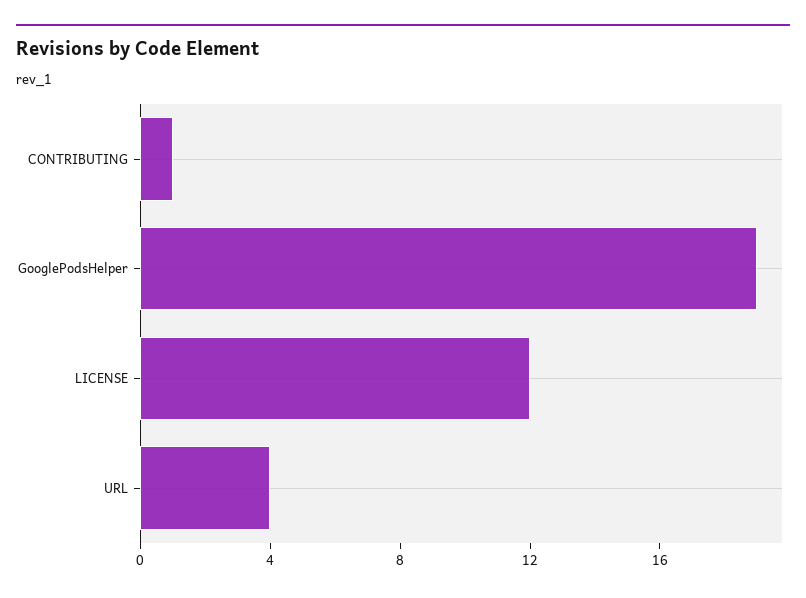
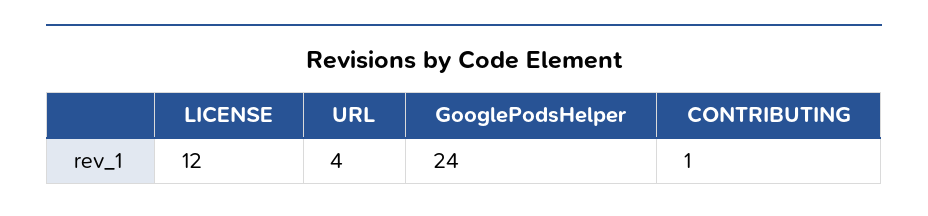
  {
    "CONTRIBUTING": 1,
-   "GooglePodsHelper": 19,
+   "GooglePodsHelper": 24,
    "LICENSE": 12,
    "URL": 4
  }

